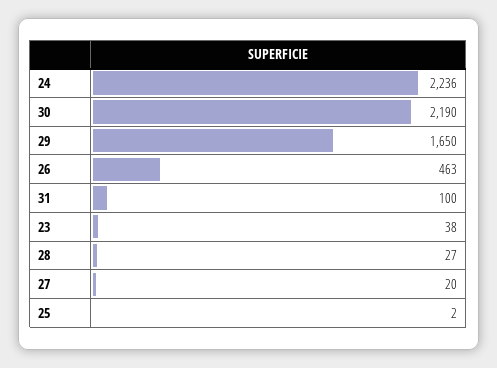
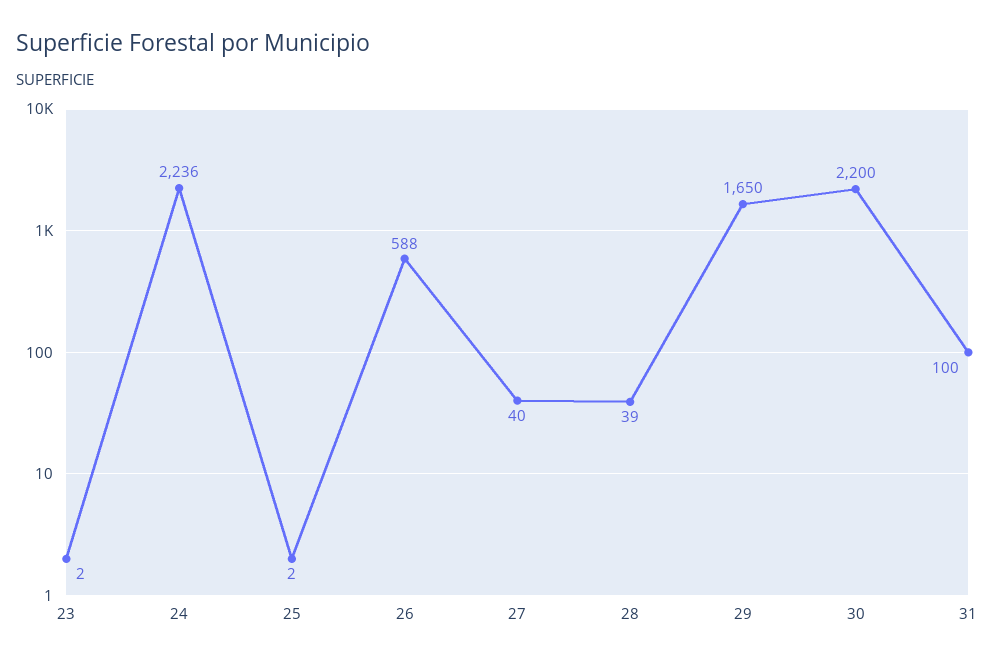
  {
    "24": 2236,
-   "30": 2190,
+   "30": 2200,
    "29": 1650,
-   "26": 463,
+   "26": 588,
    "31": 100,
-   "23": 38,
+   "23": 2,
-   "28": 27,
+   "28": 39,
-   "27": 20,
+   "27": 40,
    "25": 2
  }

